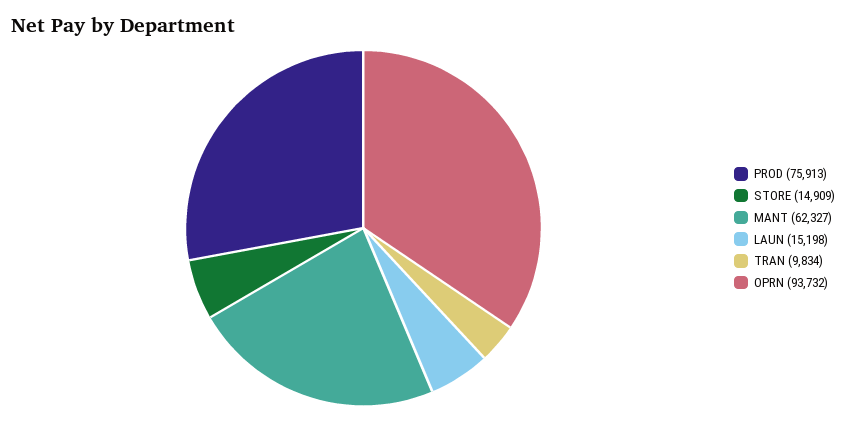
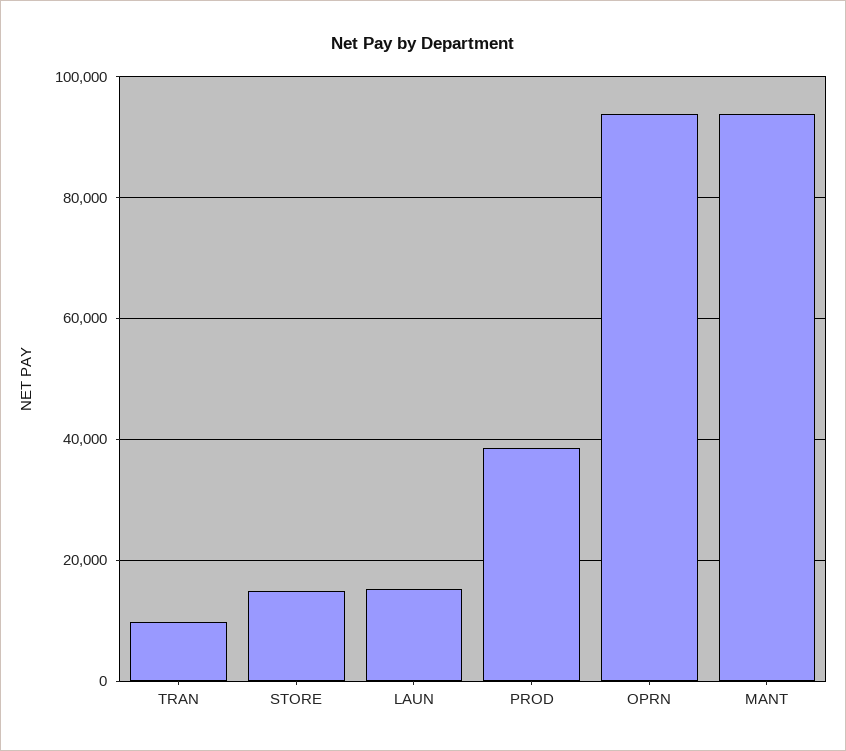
  {
-   "PROD": 75913,
+   "PROD": 38000,
    "STORE": 14909,
-   "MANT": 62327,
+   "MANT": 94000,
    "LAUN": 15198,
    "TRAN": 9834,
    "OPRN": 93732
  }

